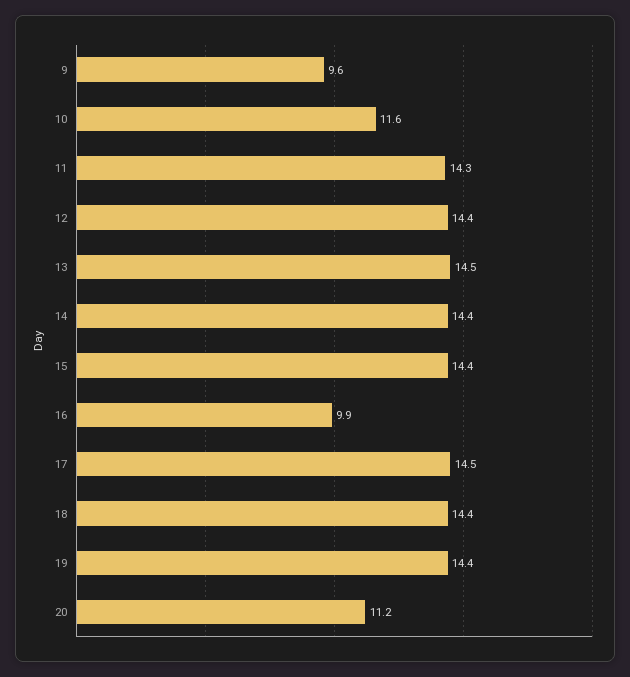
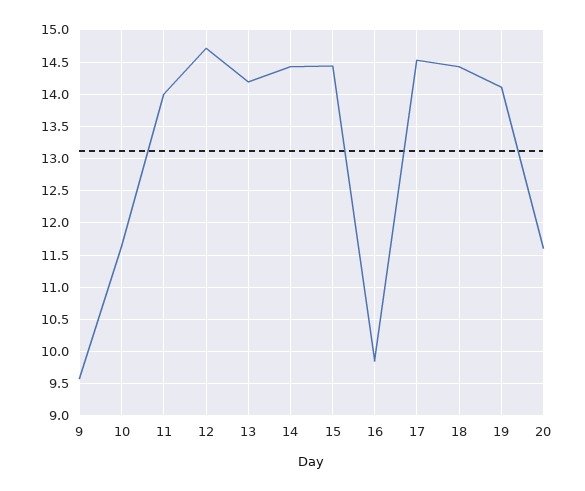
  {
    "9": 9.6,
    "10": 11.6,
-   "11": 14.3,
+   "11": 14,
-   "12": 14.4,
+   "12": 14.7,
-   "13": 14.5,
+   "13": 14.2,
    "14": 14.4,
    "15": 14.4,
    "16": 9.9,
    "17": 14.5,
    "18": 14.4,
-   "19": 14.4,
+   "19": 14.1,
-   "20": 11.2
+   "20": 11.6
  }

